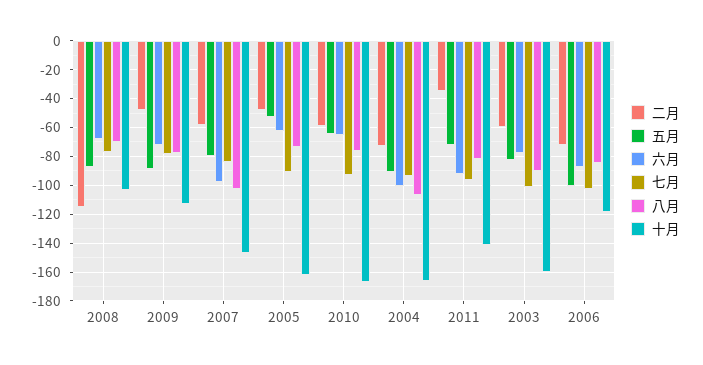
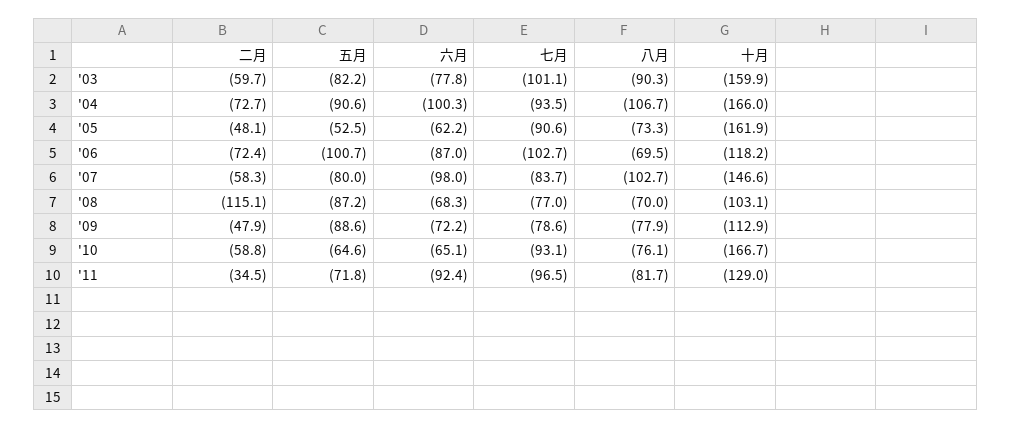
  {
    "二月": {
      "2008": -115.1,
      "2009": -47.9,
      "2007": -58.3,
      "2005": -48.1,
      "2010": -58.8,
      "2004": -72.7,
      "2011": -34.5,
      "2003": -59.7,
      "2006": -72.4
    },
    "五月": {
      "2008": -87.2,
      "2009": -88.6,
      "2007": -80,
      "2005": -52.5,
      "2010": -64.6,
      "2004": -90.6,
      "2011": -71.8,
      "2003": -82.2,
      "2006": -100.7
    },
    "六月": {
      "2008": -68.3,
      "2009": -72.2,
      "2007": -98,
      "2005": -62.2,
      "2010": -65.1,
      "2004": -100.3,
      "2011": -92.4,
      "2003": -77.8,
      "2006": -87
    },
    "七月": {
      "2008": -77,
      "2009": -78.6,
      "2007": -83.7,
      "2005": -90.6,
      "2010": -93.1,
      "2004": -93.5,
      "2011": -96.5,
      "2003": -101.1,
      "2006": -102.7
    },
    "八月": {
      "2008": -70,
      "2009": -77.9,
      "2007": -102.7,
      "2005": -73.3,
      "2010": -76.1,
      "2004": -106.7,
      "2011": -81.7,
      "2003": -90.3,
-     "2006": -85
+     "2006": -69.5
    },
    "十月": {
      "2008": -103.1,
      "2009": -112.9,
      "2007": -146.6,
      "2005": -161.9,
      "2010": -166.7,
      "2004": -166,
-     "2011": -140,
+     "2011": -129,
      "2003": -159.9,
      "2006": -118.2
    }
  }

